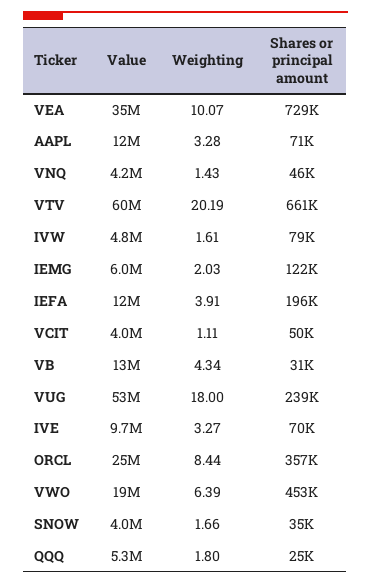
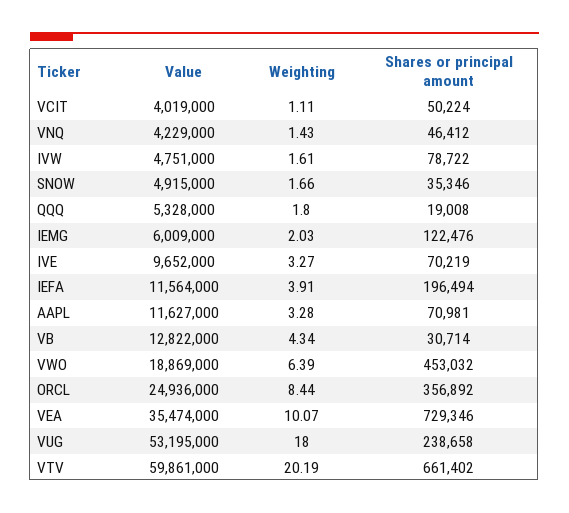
  {
    "Value": {
      "VEA": 35474000,
      "AAPL": 11627000,
      "VNQ": 4229000,
      "VTV": 59861000,
      "IVW": 4751000,
      "IEMG": 6009000,
      "IEFA": 11564000,
      "VCIT": 4019000,
      "VB": 12822000,
      "VUG": 53195000,
      "IVE": 9652000,
      "ORCL": 24936000,
      "VWO": 18869000,
-     "SNOW": 4000000,
+     "SNOW": 4915000,
      "QQQ": 5328000
    },
    "Weighting": {
      "VEA": 10.07,
      "AAPL": 3.28,
      "VNQ": 1.43,
      "VTV": 20.19,
      "IVW": 1.61,
      "IEMG": 2.03,
      "IEFA": 3.91,
      "VCIT": 1.11,
      "VB": 4.34,
      "VUG": 18,
      "IVE": 3.27,
      "ORCL": 8.44,
      "VWO": 6.39,
      "SNOW": 1.66,
      "QQQ": 1.8
    },
    "Shares or principal amount": {
      "VEA": 729346,
      "AAPL": 70981,
      "VNQ": 46412,
      "VTV": 661402,
      "IVW": 78722,
      "IEMG": 122476,
      "IEFA": 196494,
      "VCIT": 50224,
      "VB": 30714,
      "VUG": 238658,
      "IVE": 70219,
      "ORCL": 356892,
      "VWO": 453032,
      "SNOW": 35346,
-     "QQQ": 25000
+     "QQQ": 19008
    }
  }

